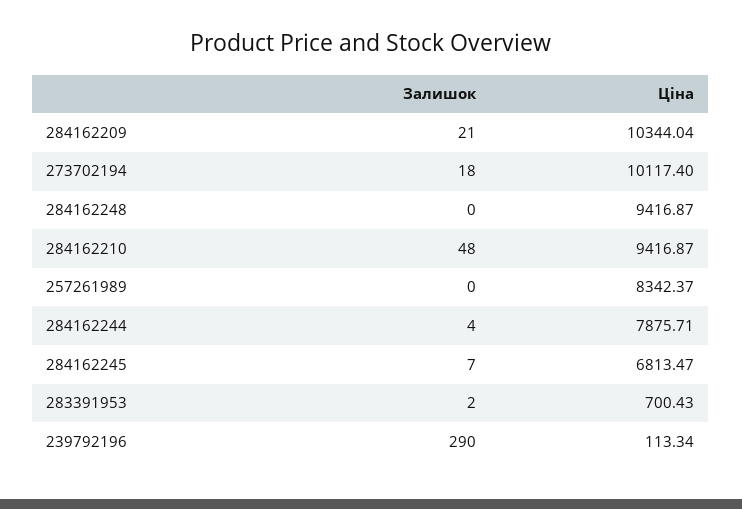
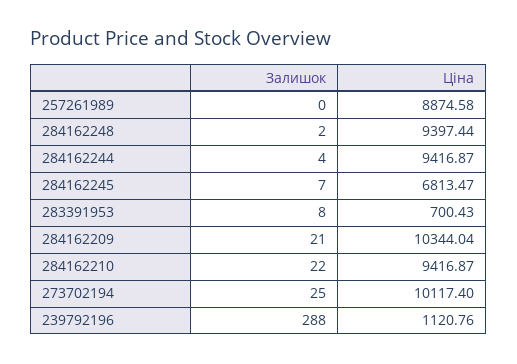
  {
    "Залишок": {
      "284162209": 21,
-     "273702194": 18,
+     "273702194": 25,
-     "284162248": 0,
+     "284162248": 2,
-     "284162210": 48,
+     "284162210": 22,
      "257261989": 0,
      "284162244": 4,
      "284162245": 7,
-     "283391953": 2,
+     "283391953": 8,
-     "239792196": 290
+     "239792196": 288
    },
    "Ціна": {
      "284162209": 10344.04,
      "273702194": 10117.4,
-     "284162248": 9416.87,
+     "284162248": 9397.44,
      "284162210": 9416.87,
-     "257261989": 8342.37,
+     "257261989": 8874.58,
-     "284162244": 7875.71,
+     "284162244": 9416.87,
      "284162245": 6813.47,
      "283391953": 700.43,
-     "239792196": 113.34
+     "239792196": 1120.76
    }
  }

